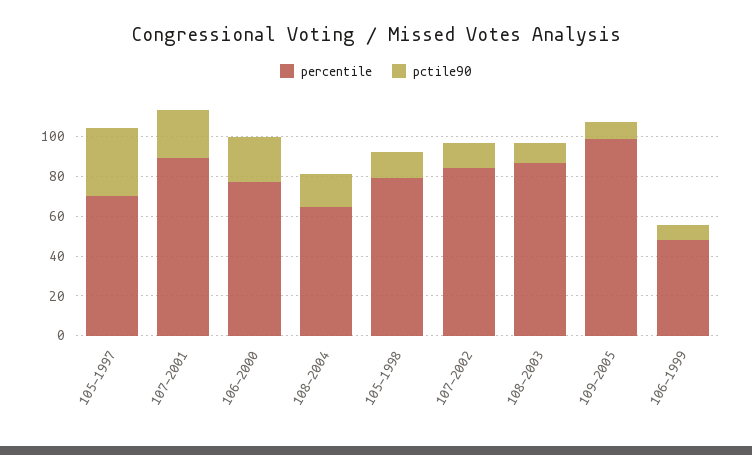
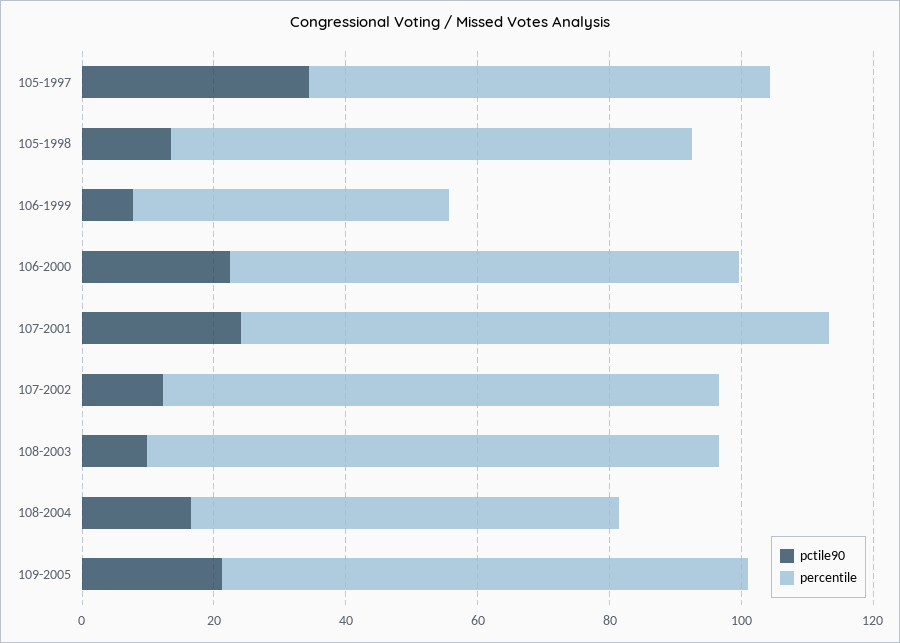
  {
    "percentile": {
      "105-1997": 70,
      "107-2001": 90,
      "106-2000": 75,
      "108-2004": 65,
      "105-1998": 80,
      "107-2002": 85,
      "108-2003": 85,
-     "109-2005": 100,
+     "109-2005": 80,
      "106-1999": 50
    },
    "pctile90": {
      "105-1997": 35,
      "107-2001": 25,
      "106-2000": 20,
      "108-2004": 15,
      "105-1998": 15,
      "107-2002": 10,
      "108-2003": 10,
-     "109-2005": 10,
+     "109-2005": 20,
      "106-1999": 10
    }
  }

